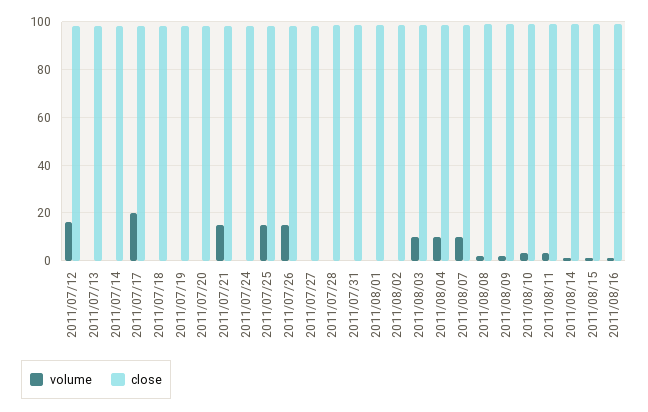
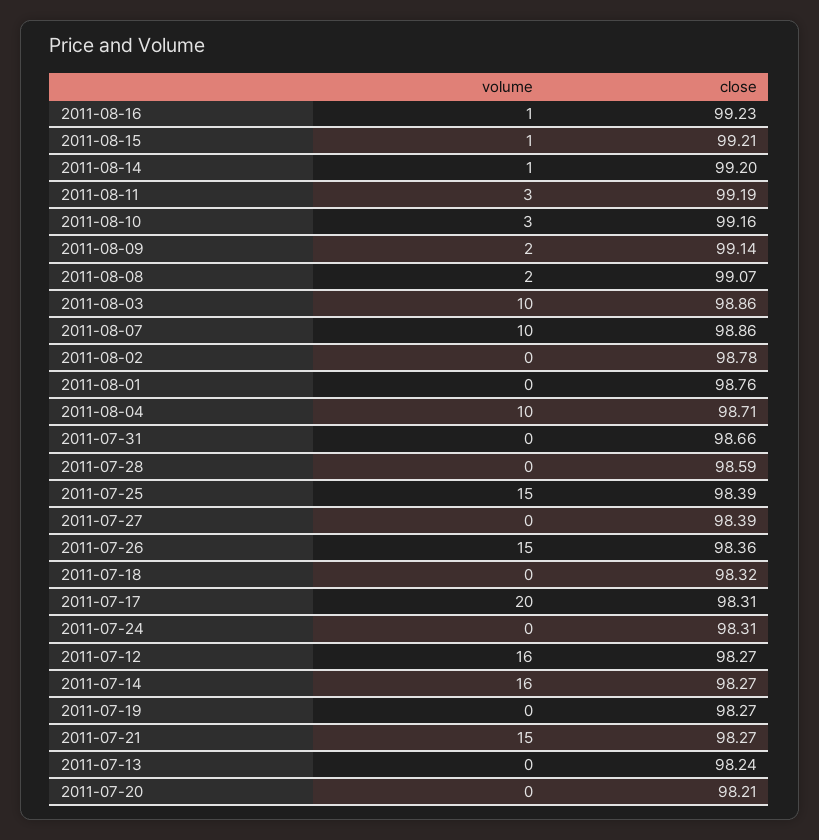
  {
    "volume": {
      "2011/07/12": 16,
      "2011/07/13": 0,
-     "2011/07/14": 0,
+     "2011/07/14": 16,
      "2011/07/17": 20,
      "2011/07/18": 0,
      "2011/07/19": 0,
      "2011/07/20": 0,
      "2011/07/21": 15,
      "2011/07/24": 0,
      "2011/07/25": 15,
      "2011/07/26": 15,
      "2011/07/27": 0,
      "2011/07/28": 0,
      "2011/07/31": 0,
      "2011/08/01": 0,
      "2011/08/02": 0,
      "2011/08/03": 10,
      "2011/08/04": 10,
      "2011/08/07": 10,
      "2011/08/08": 2,
      "2011/08/09": 2,
      "2011/08/10": 3,
      "2011/08/11": 3,
      "2011/08/14": 1,
      "2011/08/15": 1,
      "2011/08/16": 1
    },
    "close": {
      "2011/07/12": 98.27,
      "2011/07/13": 98.24,
      "2011/07/14": 98.27,
      "2011/07/17": 98.31,
      "2011/07/18": 98.32,
      "2011/07/19": 98.27,
      "2011/07/20": 98.21,
      "2011/07/21": 98.27,
      "2011/07/24": 98.31,
      "2011/07/25": 98.39,
      "2011/07/26": 98.36,
      "2011/07/27": 98.39,
      "2011/07/28": 98.59,
      "2011/07/31": 98.66,
      "2011/08/01": 98.76,
      "2011/08/02": 98.78,
      "2011/08/03": 98.86,
      "2011/08/04": 98.71,
      "2011/08/07": 98.86,
      "2011/08/08": 99.07,
      "2011/08/09": 99.14,
      "2011/08/10": 99.16,
      "2011/08/11": 99.19,
      "2011/08/14": 99.2,
      "2011/08/15": 99.21,
      "2011/08/16": 99.23
    }
  }

